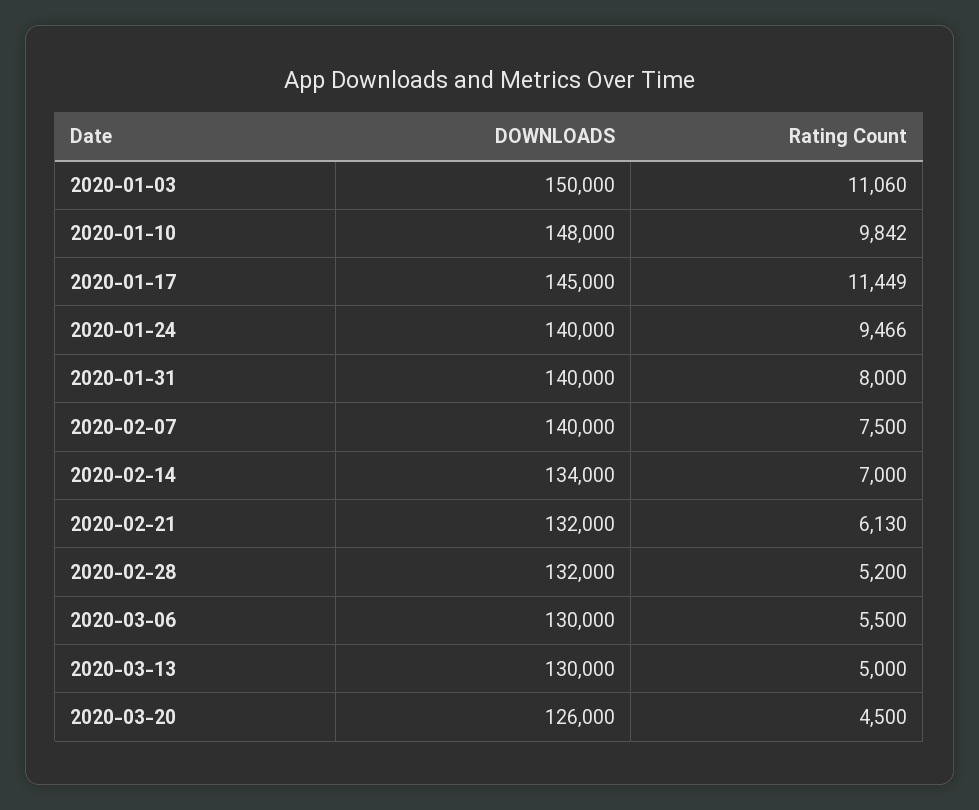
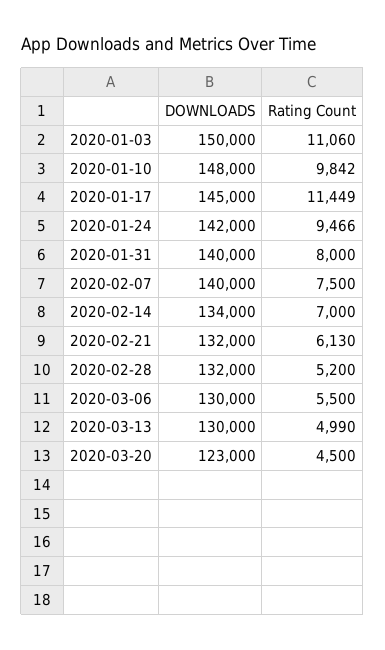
  {
    "DOWNLOADS": {
      "2020-01-03": 150000,
      "2020-01-10": 148000,
      "2020-01-17": 145000,
-     "2020-01-24": 140000,
+     "2020-01-24": 142000,
      "2020-01-31": 140000,
      "2020-02-07": 140000,
      "2020-02-14": 134000,
      "2020-02-21": 132000,
      "2020-02-28": 132000,
      "2020-03-06": 130000,
      "2020-03-13": 130000,
-     "2020-03-20": 126000
+     "2020-03-20": 123000
    },
    "Rating Count": {
      "2020-01-03": 11060,
      "2020-01-10": 9842,
      "2020-01-17": 11449,
      "2020-01-24": 9466,
      "2020-01-31": 8000,
      "2020-02-07": 7500,
      "2020-02-14": 7000,
      "2020-02-21": 6130,
      "2020-02-28": 5200,
      "2020-03-06": 5500,
-     "2020-03-13": 5000,
+     "2020-03-13": 4990,
      "2020-03-20": 4500
    }
  }

